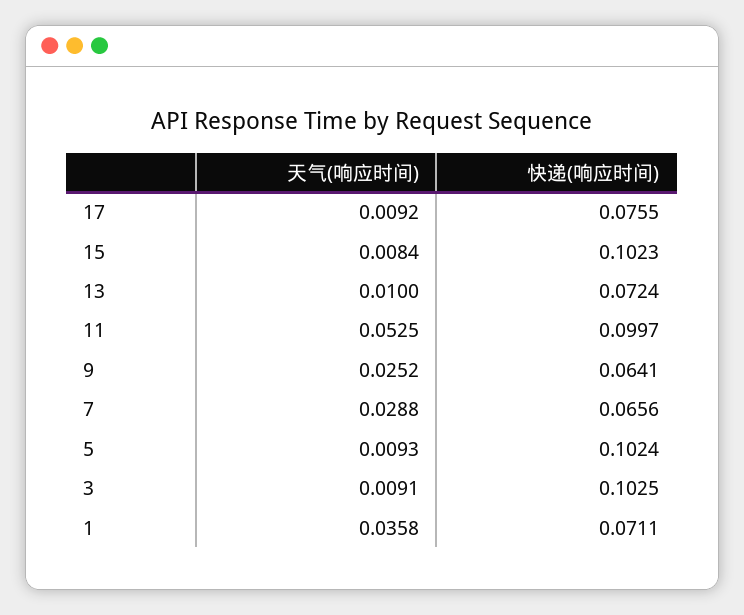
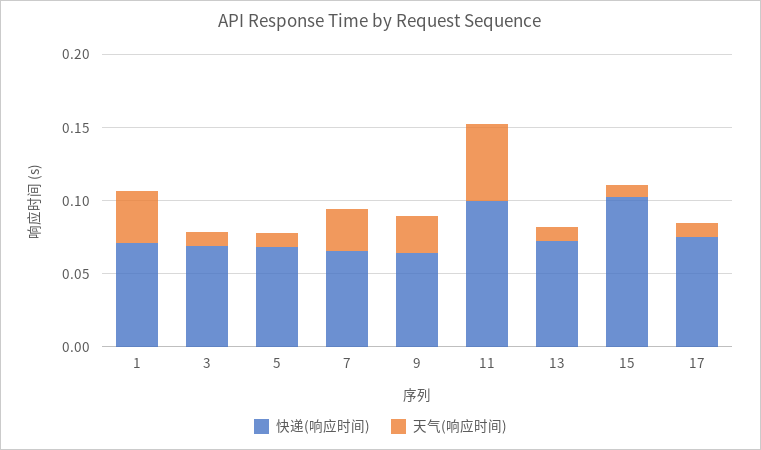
  {
    "天气(响应时间)": {
      "17": 0.0092,
      "15": 0.0084,
      "13": 0.01,
      "11": 0.0525,
      "9": 0.0252,
      "7": 0.0288,
      "5": 0.0093,
      "3": 0.0091,
      "1": 0.0358
    },
    "快递(响应时间)": {
      "17": 0.0755,
      "15": 0.1023,
      "13": 0.0724,
      "11": 0.0997,
      "9": 0.0641,
      "7": 0.0656,
-     "5": 0.1024,
+     "5": 0.07,
-     "3": 0.1025,
+     "3": 0.07,
      "1": 0.0711
    }
  }

